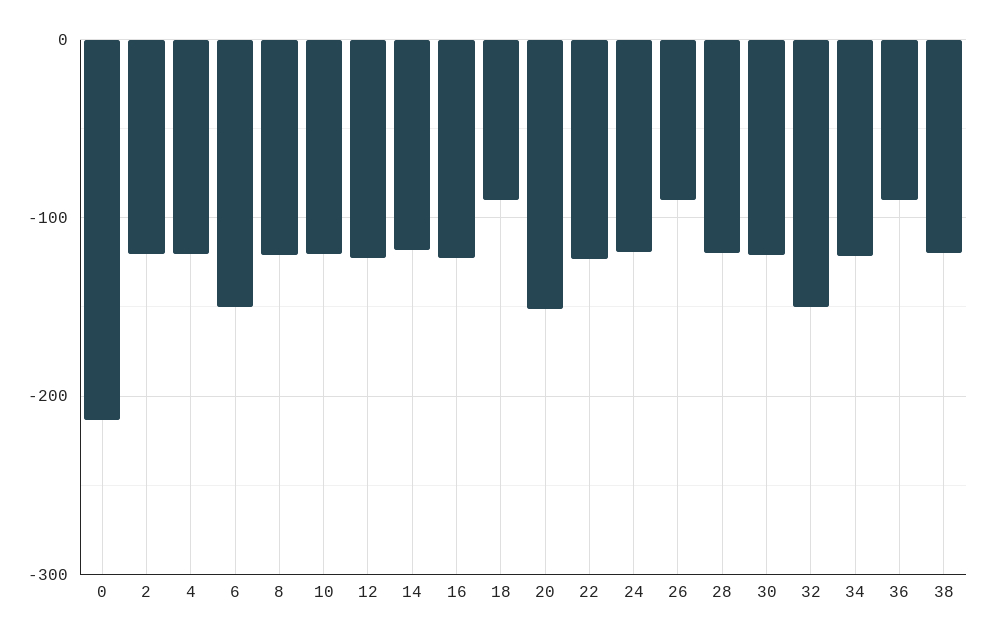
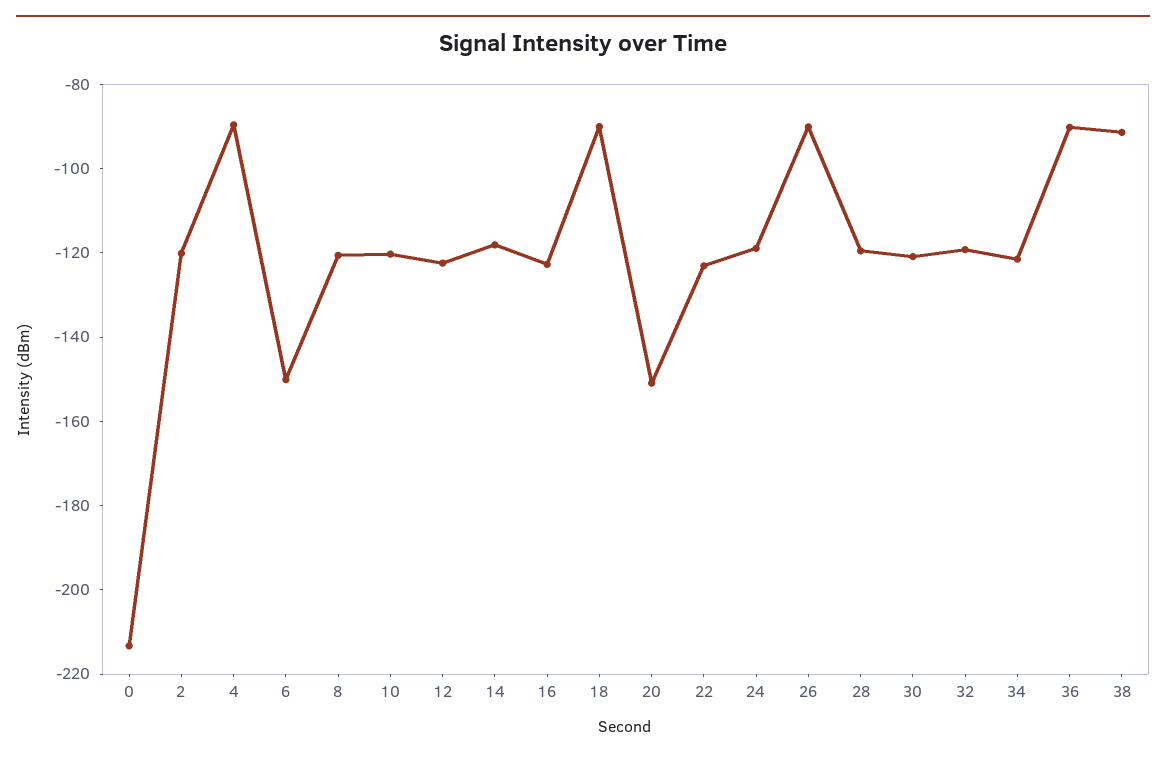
  {
    "0": -215,
    "2": -120,
-   "4": -120,
+   "4": -90,
    "6": -150,
    "8": -120,
    "10": -120,
    "12": -120,
    "14": -120,
    "16": -125,
    "18": -90,
    "20": -150,
    "22": -125,
    "24": -120,
    "26": -90,
    "28": -120,
    "30": -120,
-   "32": -150,
+   "32": -120,
    "34": -120,
    "36": -90,
-   "38": -120
+   "38": -90
  }

